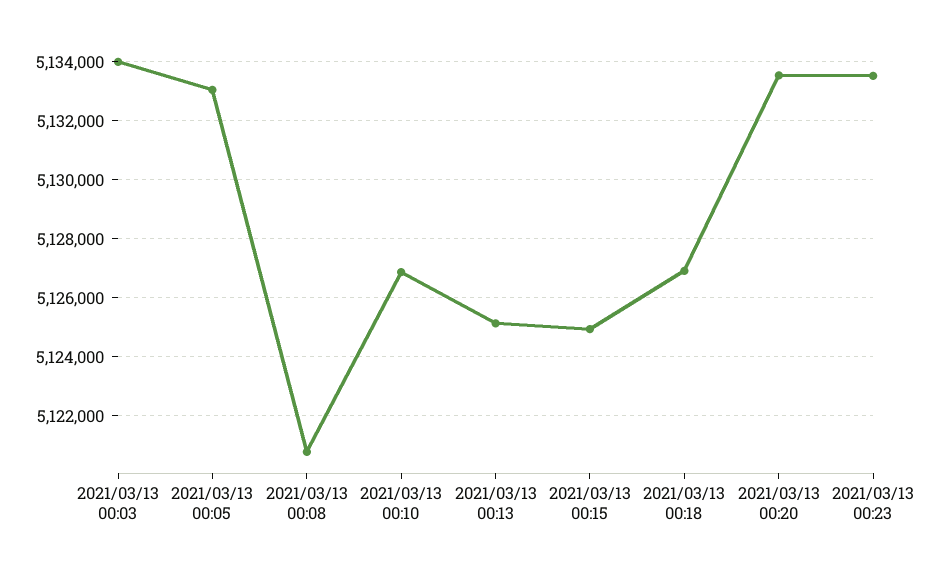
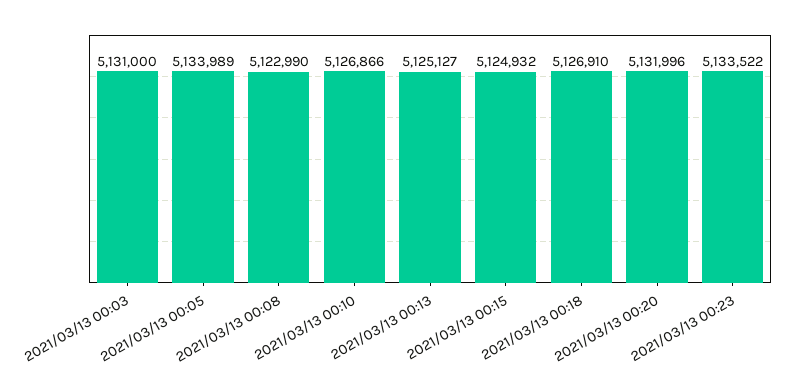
  {
-   "2021/03/13 00:03": 5134000,
+   "2021/03/13 00:03": 5131000,
-   "2021/03/13 00:05": 5133000,
+   "2021/03/13 00:05": 5133989,
-   "2021/03/13 00:08": 5120750,
+   "2021/03/13 00:08": 5122990,
    "2021/03/13 00:10": 5126866,
    "2021/03/13 00:13": 5125127,
    "2021/03/13 00:15": 5124932,
    "2021/03/13 00:18": 5126910,
-   "2021/03/13 00:20": 5133500,
+   "2021/03/13 00:20": 5131996,
    "2021/03/13 00:23": 5133522
  }

